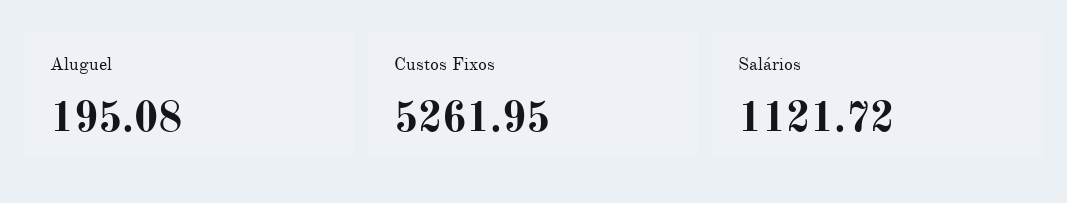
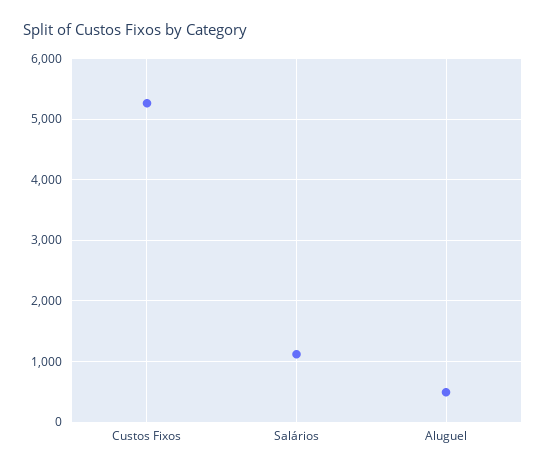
  {
-   "Aluguel": 195.08,
+   "Aluguel": 500,
    "Custos Fixos": 5261.95,
    "Salários": 1121.72
  }

